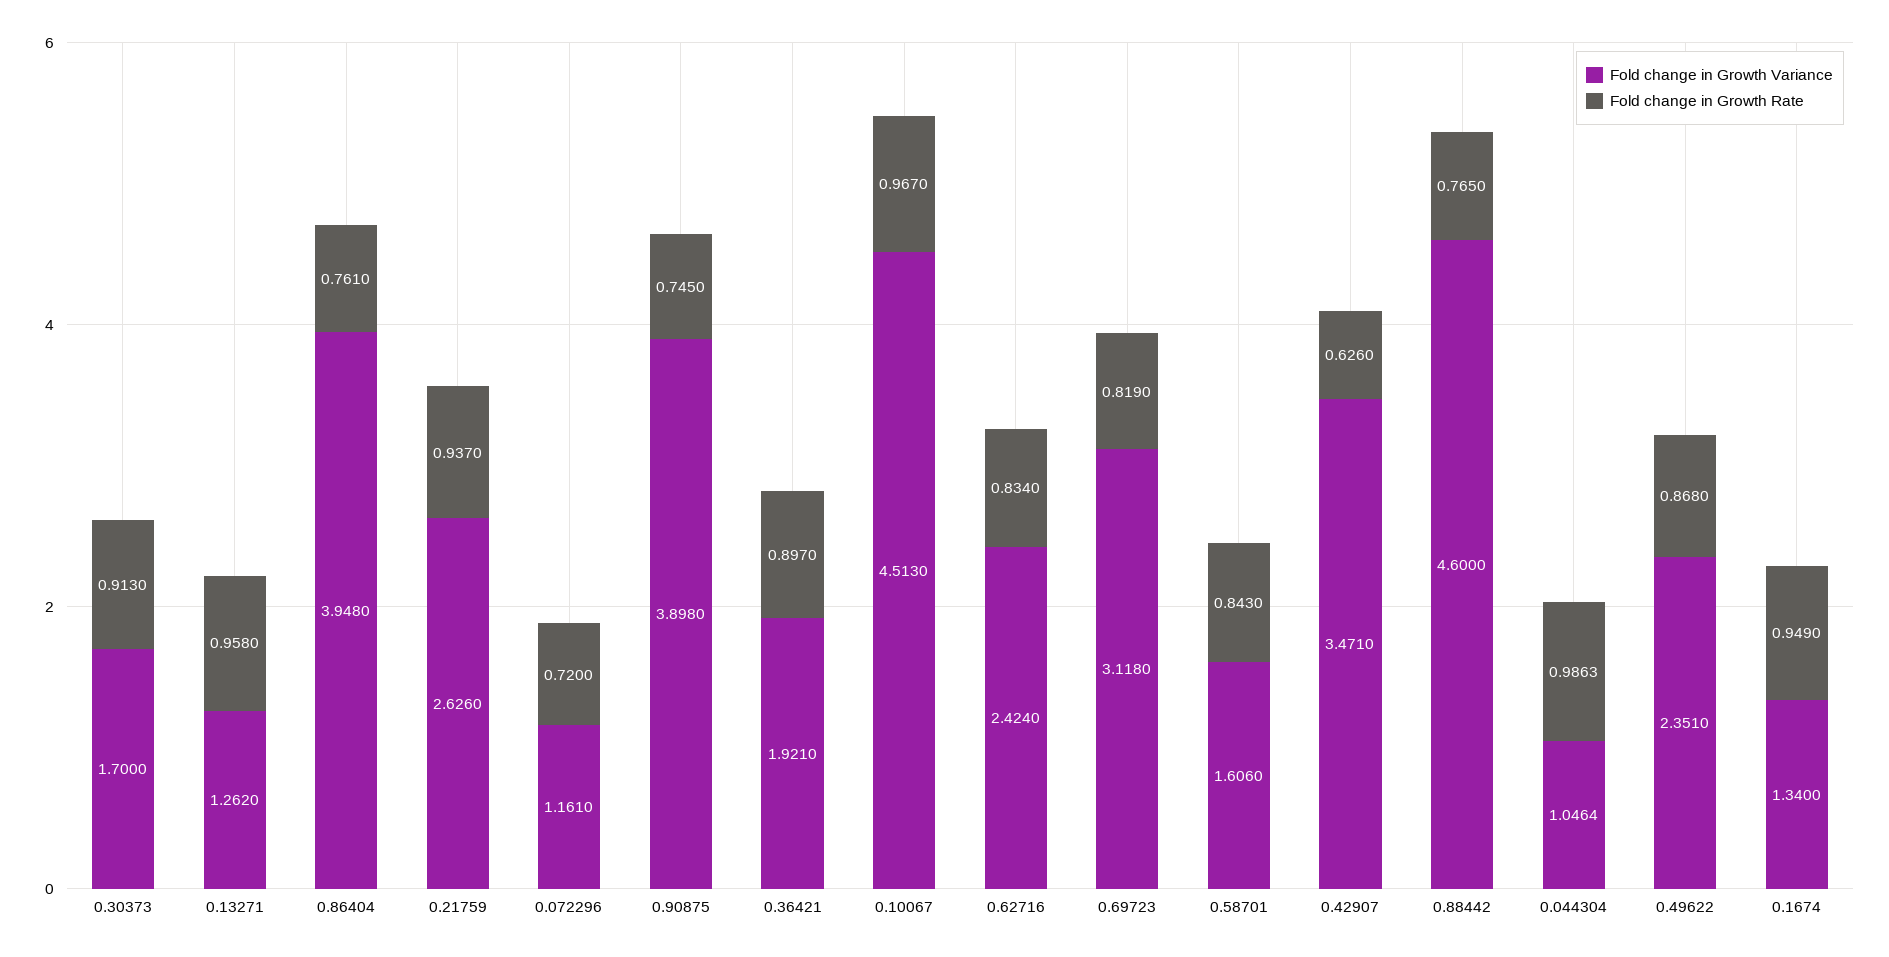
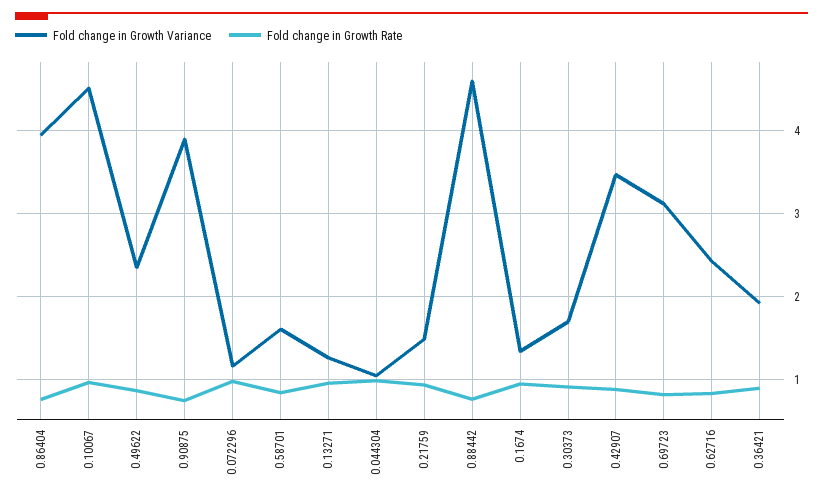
  {
    "Fold change in Growth Variance": {
      "0.30373": 1.7,
      "0.13271": 1.262,
      "0.86404": 3.948,
-     "0.21759": 2.626,
+     "0.21759": 1.5,
      "0.072296": 1.161,
      "0.90875": 3.898,
      "0.36421": 1.921,
      "0.10067": 4.513,
      "0.62716": 2.424,
      "0.69723": 3.118,
      "0.58701": 1.606,
      "0.42907": 3.471,
      "0.88442": 4.6,
      "0.044304": 1.0464,
      "0.49622": 2.351,
      "0.1674": 1.34
    },
    "Fold change in Growth Rate": {
      "0.30373": 0.913,
      "0.13271": 0.958,
      "0.86404": 0.761,
      "0.21759": 0.937,
-     "0.072296": 0.72,
+     "0.072296": 1,
      "0.90875": 0.745,
      "0.36421": 0.897,
      "0.10067": 0.967,
      "0.62716": 0.834,
      "0.69723": 0.819,
      "0.58701": 0.843,
-     "0.42907": 0.626,
+     "0.42907": 0.9,
      "0.88442": 0.765,
      "0.044304": 0.9863,
      "0.49622": 0.868,
      "0.1674": 0.949
    }
  }

